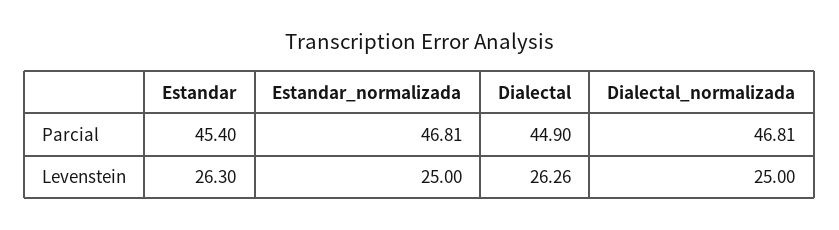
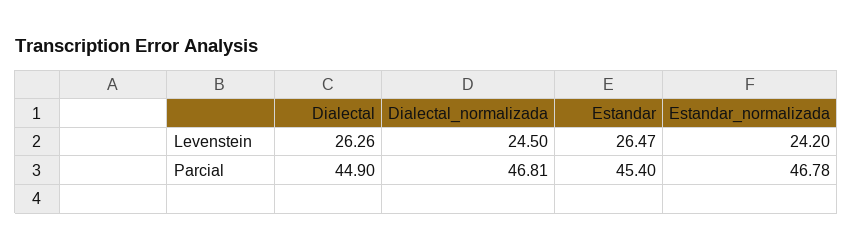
  {
    "Estandar": {
      "Parcial": 45.4,
-     "Levenstein": 26.3
+     "Levenstein": 26.47
    },
    "Estandar_normalizada": {
-     "Parcial": 46.81,
+     "Parcial": 46.78,
-     "Levenstein": 25
+     "Levenstein": 24.2
    },
    "Dialectal": {
      "Parcial": 44.9,
      "Levenstein": 26.26
    },
    "Dialectal_normalizada": {
      "Parcial": 46.81,
-     "Levenstein": 25
+     "Levenstein": 24.5
    }
  }

